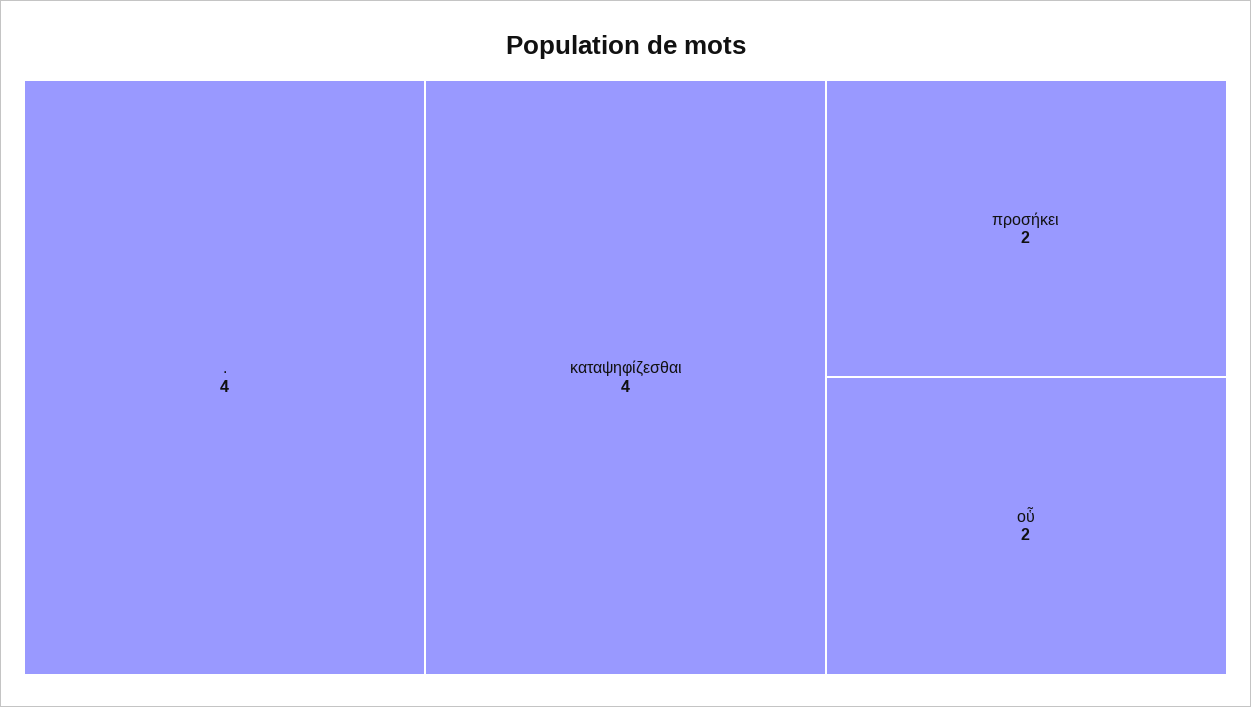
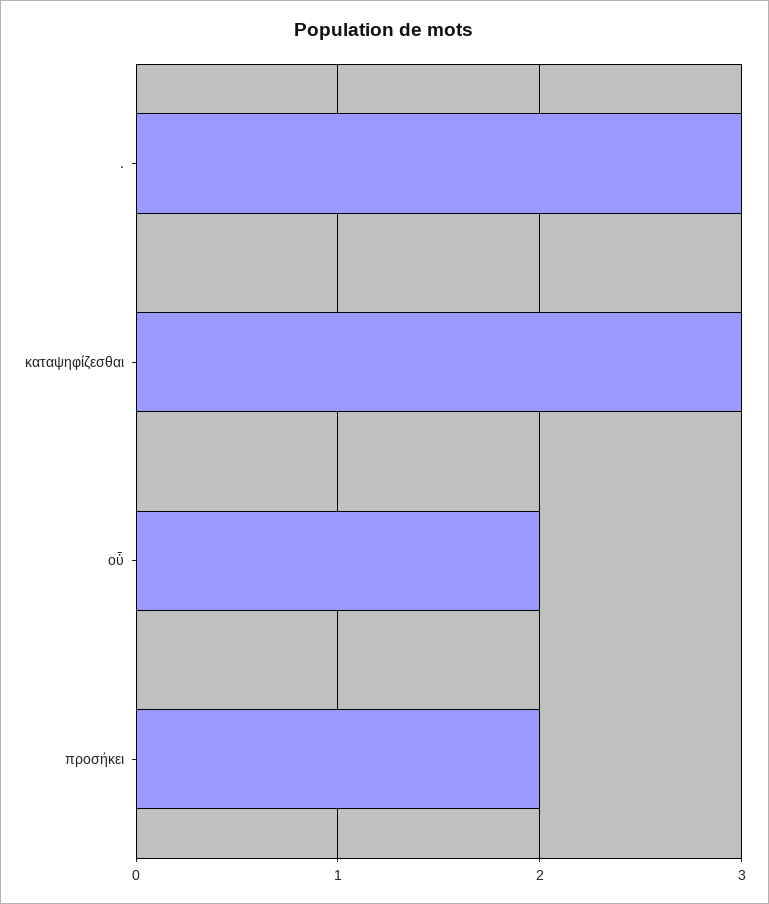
  {
-   ".": 4,
+   ".": 3,
-   "καταψηφίζεσθαι": 4,
+   "καταψηφίζεσθαι": 3,
    "προσήκει": 2,
    "οὗ": 2
  }

